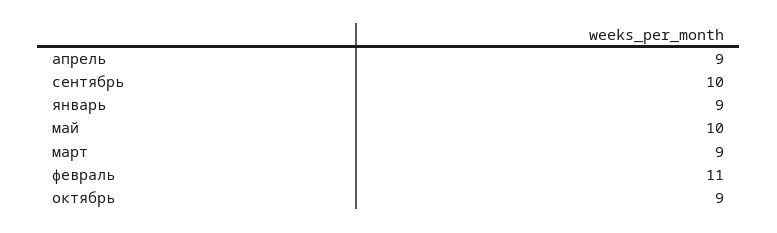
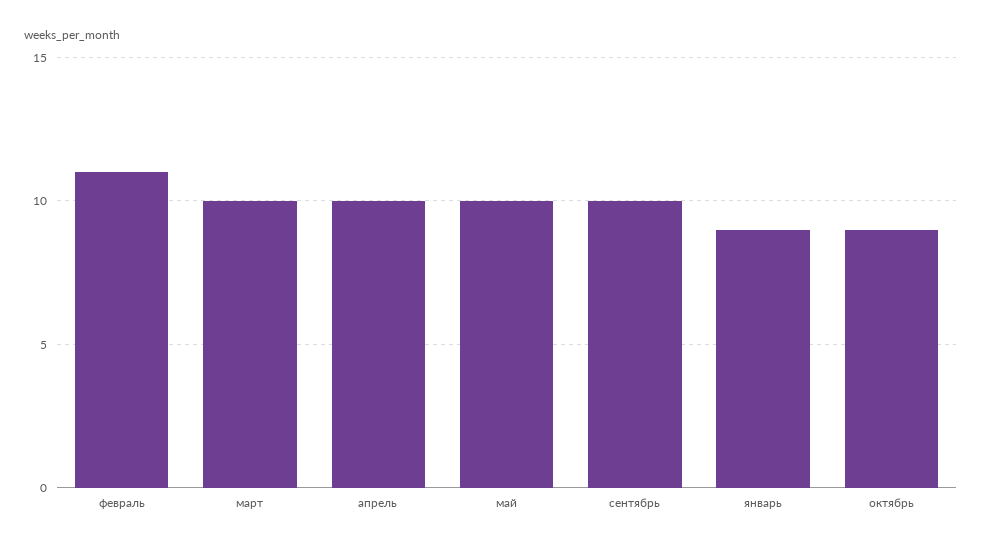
  {
-   "апрель": 9,
+   "апрель": 10,
    "сентябрь": 10,
    "январь": 9,
    "май": 10,
-   "март": 9,
+   "март": 10,
    "февраль": 11,
    "октябрь": 9
  }

